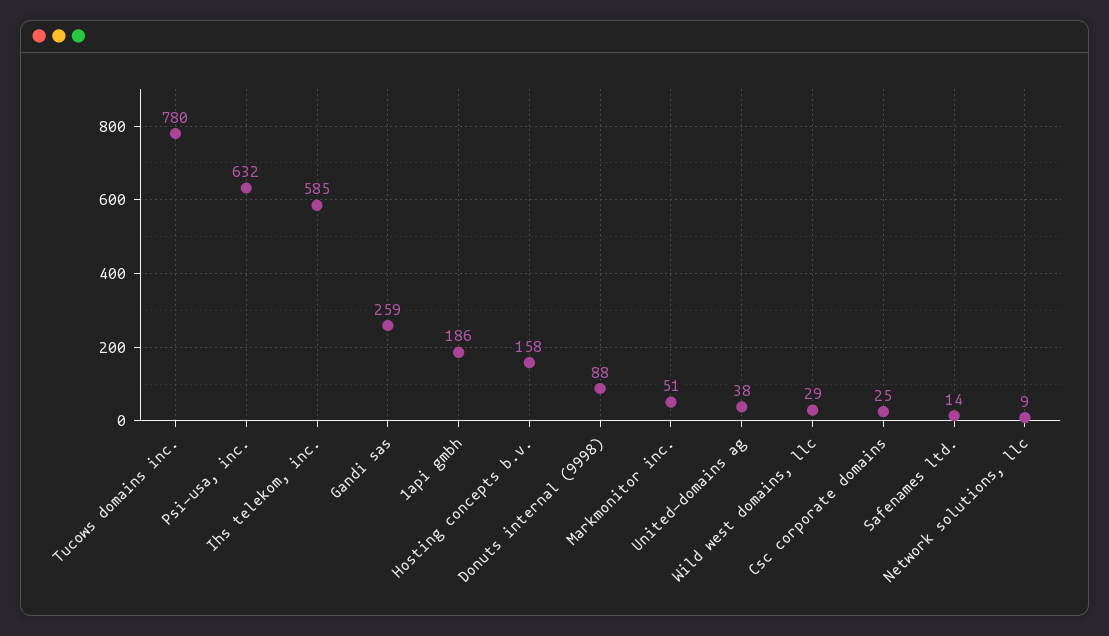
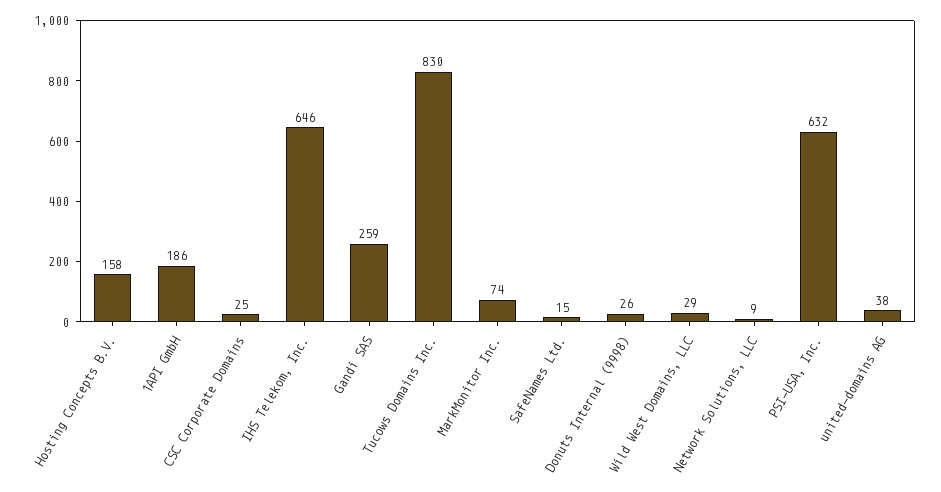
  {
-   "Tucows domains inc.": 780,
+   "Tucows domains inc.": 830,
    "Psi-usa, inc.": 632,
-   "Ihs telekom, inc.": 585,
+   "Ihs telekom, inc.": 646,
    "Gandi sas": 259,
    "1api gmbh": 186,
    "Hosting concepts b.v.": 158,
-   "Donuts internal (9998)": 88,
+   "Donuts internal (9998)": 26,
-   "Markmonitor inc.": 51,
+   "Markmonitor inc.": 74,
    "United-domains ag": 38,
    "Wild west domains, llc": 29,
    "Csc corporate domains": 25,
-   "Safenames ltd.": 14,
+   "Safenames ltd.": 15,
    "Network solutions, llc": 9
  }

